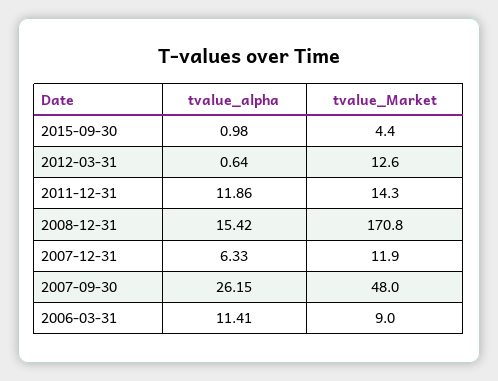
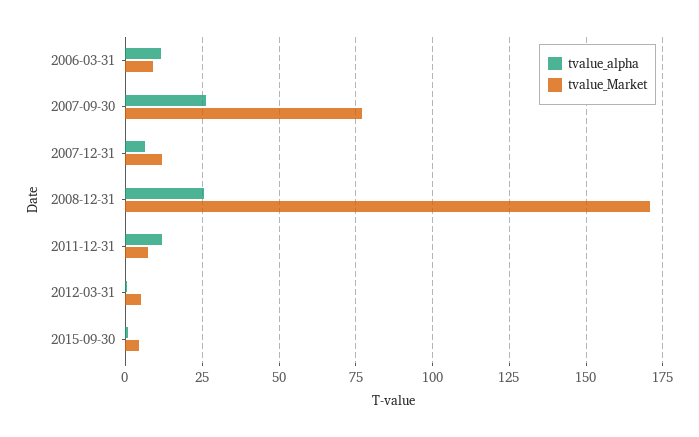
  {
    "tvalue_alpha": {
      "2015-09-30": 0.98,
      "2012-03-31": 0.64,
      "2011-12-31": 11.86,
-     "2008-12-31": 15.42,
+     "2008-12-31": 25,
      "2007-12-31": 6.33,
      "2007-09-30": 26.15,
      "2006-03-31": 11.41
    },
    "tvalue_Market": {
      "2015-09-30": 4.4,
-     "2012-03-31": 12.6,
+     "2012-03-31": 5,
-     "2011-12-31": 14.3,
+     "2011-12-31": 7.5,
      "2008-12-31": 170.8,
      "2007-12-31": 11.9,
-     "2007-09-30": 48,
+     "2007-09-30": 77.5,
      "2006-03-31": 9
    }
  }

